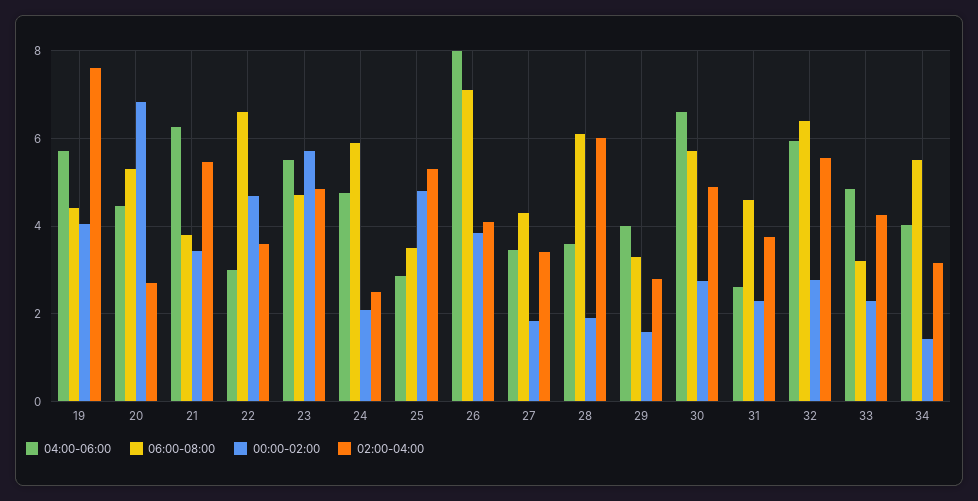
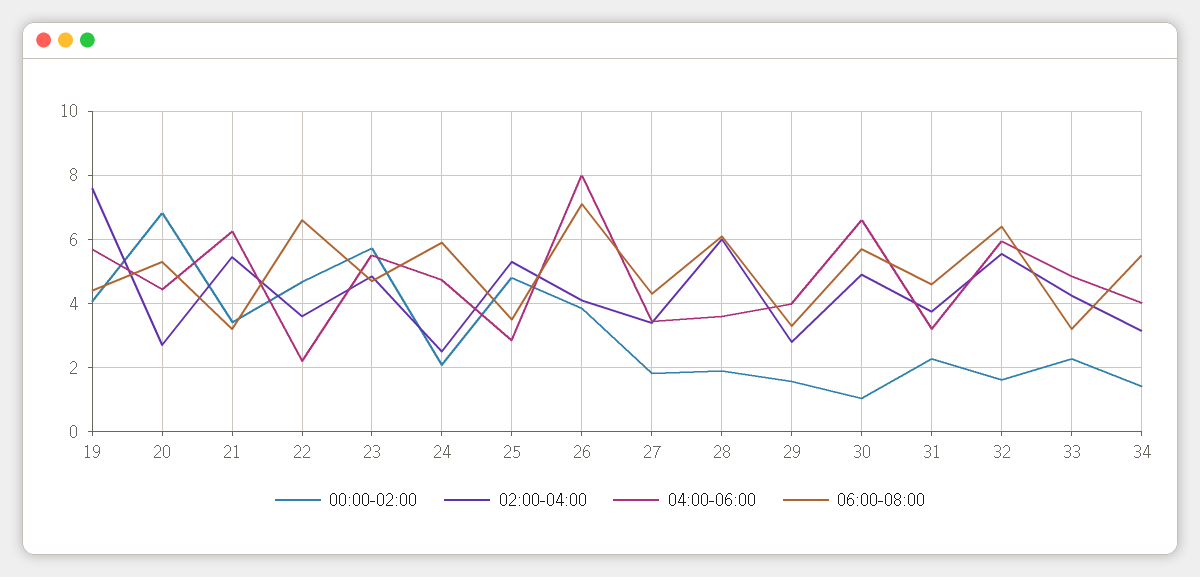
  {
    "04:00-06:00": {
      "19": 5.8,
      "20": 4.4,
      "21": 6.2,
-     "22": 3,
+     "22": 2.2,
      "23": 5.6,
      "24": 4.8,
      "25": 2.8,
      "26": 8,
      "27": 3.4,
      "28": 3.6,
      "29": 4,
      "30": 6.6,
-     "31": 2.6,
+     "31": 3.2,
      "32": 6,
      "33": 4.8,
      "34": 4
    },
    "06:00-08:00": {
      "19": 4.4,
      "20": 5.4,
-     "21": 3.8,
+     "21": 3.2,
      "22": 6.6,
      "23": 4.8,
      "24": 6,
      "25": 3.6,
      "26": 7.2,
      "27": 4.4,
      "28": 6.2,
      "29": 3.4,
      "30": 5.8,
      "31": 4.6,
      "32": 6.4,
      "33": 3.2,
      "34": 5.6
    },
    "00:00-02:00": {
      "19": 4,
      "20": 6.8,
      "21": 3.4,
      "22": 4.6,
      "23": 5.8,
      "24": 2,
      "25": 4.8,
      "26": 3.8,
      "27": 1.8,
      "28": 2,
      "29": 1.6,
-     "30": 2.8,
+     "30": 1,
      "31": 2.2,
-     "32": 2.8,
+     "32": 1.6,
      "33": 2.2,
      "34": 1.4
    },
    "02:00-04:00": {
      "19": 7.6,
      "20": 2.8,
      "21": 5.4,
      "22": 3.6,
      "23": 4.8,
      "24": 2.6,
      "25": 5.4,
      "26": 4.2,
      "27": 3.4,
      "28": 6,
      "29": 2.8,
      "30": 5,
      "31": 3.8,
      "32": 5.6,
      "33": 4.2,
      "34": 3.2
    }
  }

